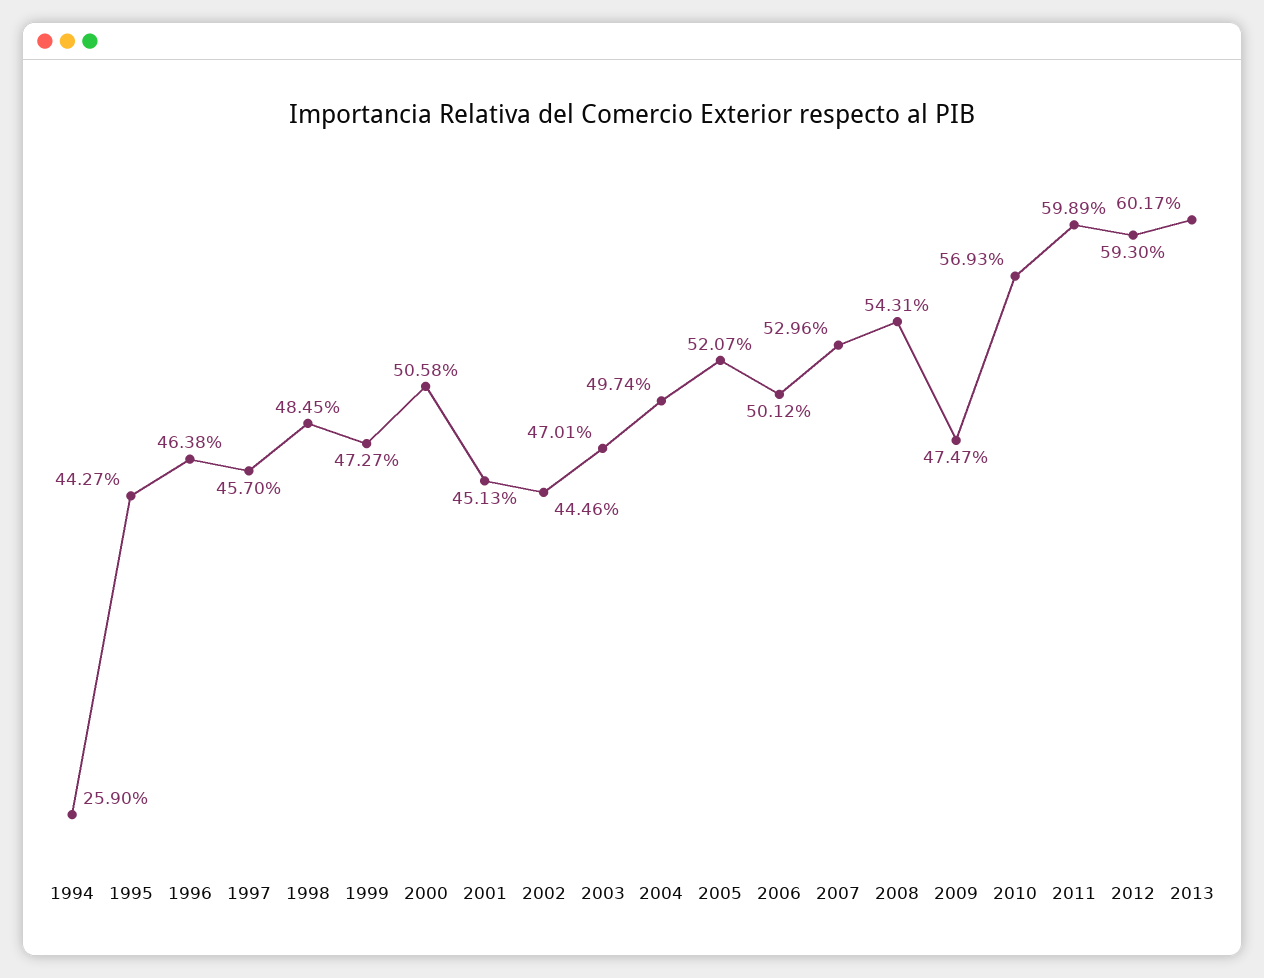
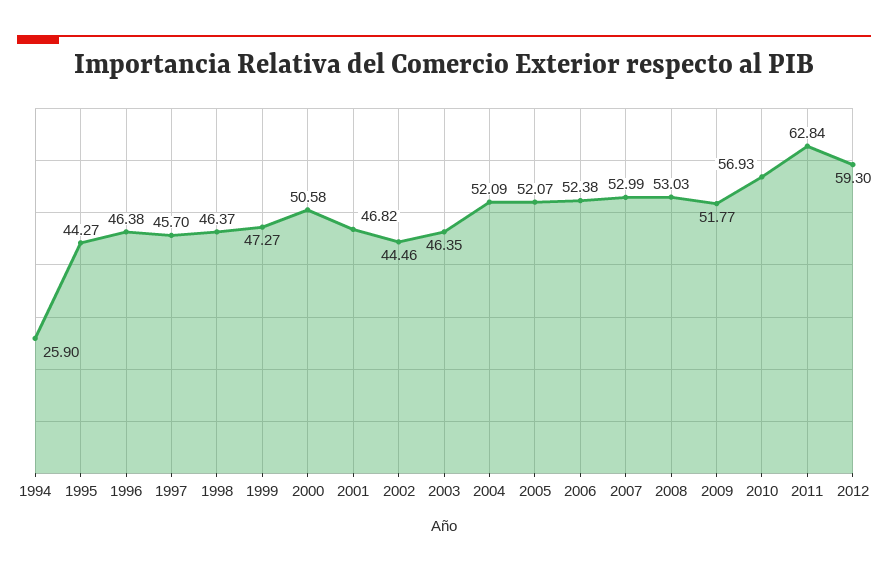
  {
    "1994": 25.9,
    "1995": 44.27,
    "1996": 46.38,
    "1997": 45.7,
-   "1998": 48.45,
+   "1998": 46.37,
    "1999": 47.27,
    "2000": 50.58,
-   "2001": 45.13,
+   "2001": 46.82,
    "2002": 44.46,
-   "2003": 47.01,
+   "2003": 46.35,
-   "2004": 49.74,
+   "2004": 52.09,
    "2005": 52.07,
-   "2006": 50.12,
+   "2006": 52.38,
-   "2007": 52.96,
+   "2007": 52.99,
-   "2008": 54.31,
+   "2008": 53.03,
-   "2009": 47.47,
+   "2009": 51.77,
    "2010": 56.93,
-   "2011": 59.89,
+   "2011": 62.84,
-   "2012": 59.3,
+   "2012": 59.3
-   "2013": 60.17
  }

